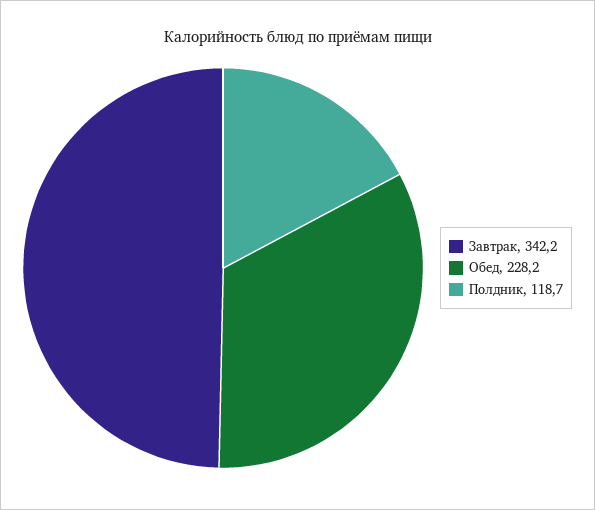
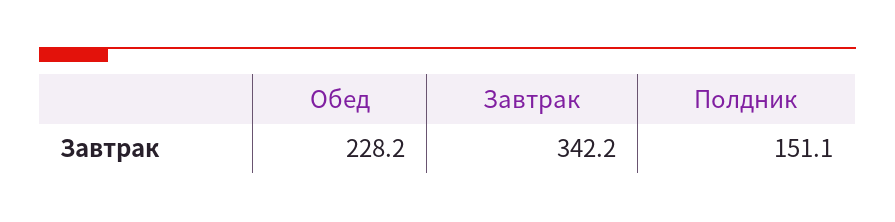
  {
    "Завтрак": 342.2,
    "Обед": 228.2,
-   "Полдник": 118.7
+   "Полдник": 151.1
  }

